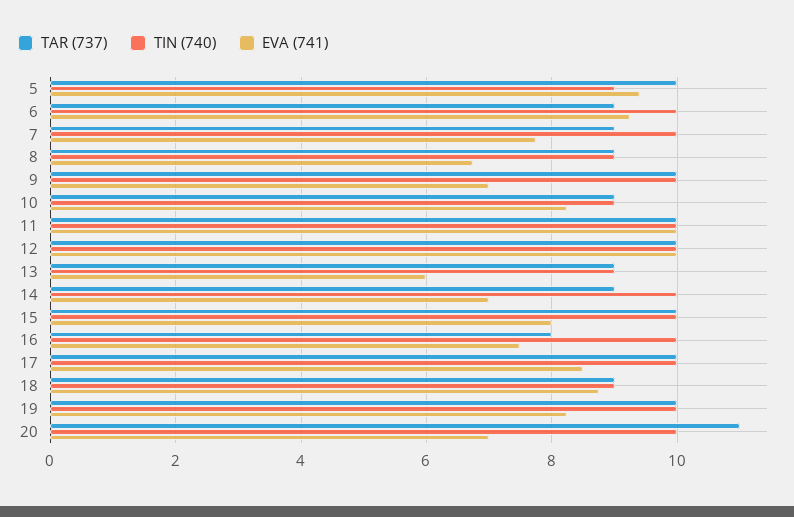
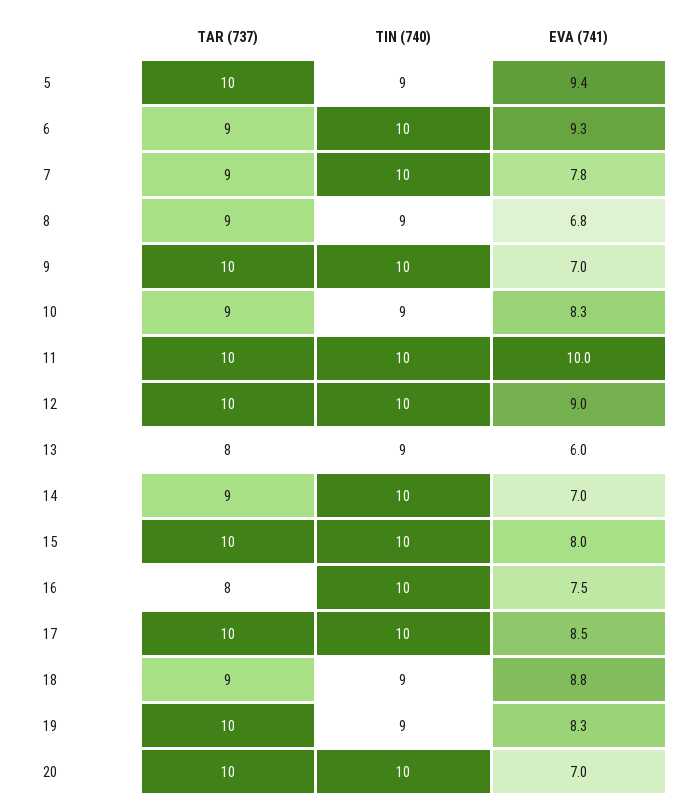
  {
    "TAR (737)": {
      "5": 10,
      "6": 9,
      "7": 9,
      "8": 9,
      "9": 10,
      "10": 9,
      "11": 10,
      "12": 10,
-     "13": 9,
+     "13": 8,
      "14": 9,
      "15": 10,
      "16": 8,
      "17": 10,
      "18": 9,
      "19": 10,
-     "20": 11
+     "20": 10
    },
    "TIN (740)": {
      "5": 9,
      "6": 10,
      "7": 10,
      "8": 9,
      "9": 10,
      "10": 9,
      "11": 10,
      "12": 10,
      "13": 9,
      "14": 10,
      "15": 10,
      "16": 10,
      "17": 10,
      "18": 9,
-     "19": 10,
+     "19": 9,
      "20": 10
    },
    "EVA (741)": {
      "5": 9.4,
      "6": 9.3,
      "7": 7.8,
      "8": 6.8,
      "9": 7,
      "10": 8.3,
      "11": 10,
-     "12": 10,
+     "12": 9,
      "13": 6,
      "14": 7,
      "15": 8,
      "16": 7.5,
      "17": 8.5,
      "18": 8.8,
      "19": 8.3,
      "20": 7
    }
  }

